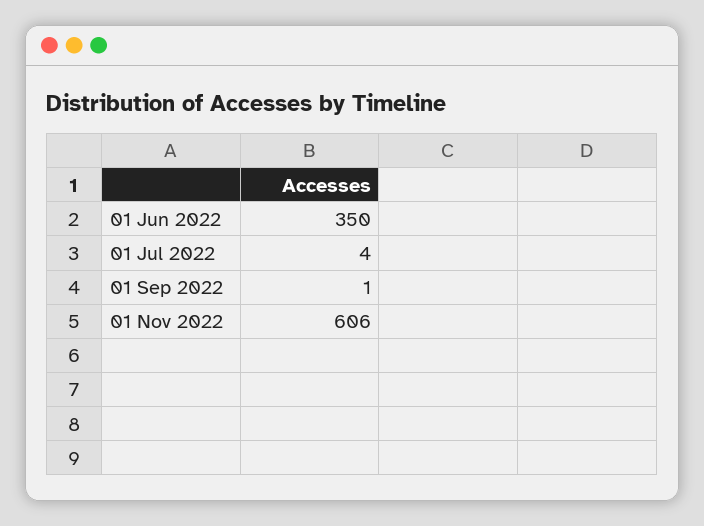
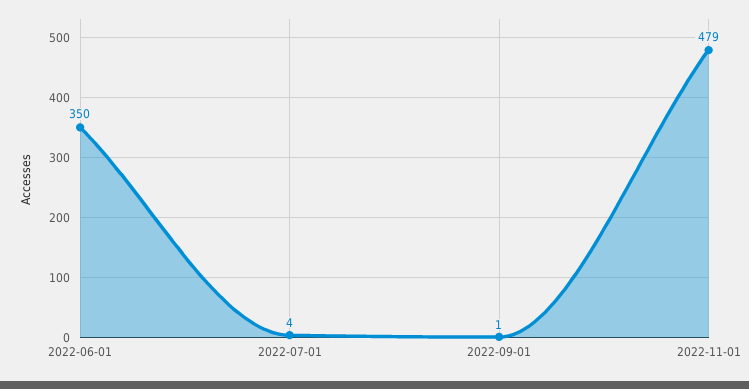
  {
    "01 Jun 2022": 350,
    "01 Jul 2022": 4,
    "01 Sep 2022": 1,
-   "01 Nov 2022": 606
+   "01 Nov 2022": 479
  }

